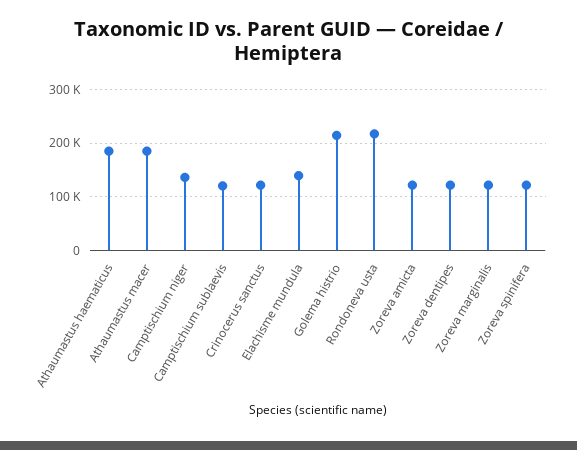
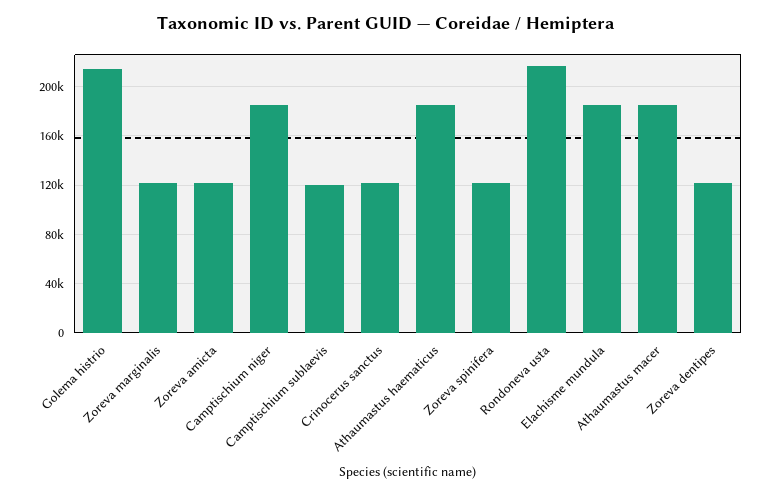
  {
    "Athaumastus haematicus": 185000,
    "Athaumastus macer": 185000,
-   "Camptischium niger": 140000,
+   "Camptischium niger": 185000,
    "Camptischium sublaevis": 120000,
    "Crinocerus sanctus": 120000,
-   "Elachisme mundula": 140000,
+   "Elachisme mundula": 185000,
    "Golema histrio": 215000,
    "Rondoneva usta": 215000,
    "Zoreva amicta": 120000,
    "Zoreva dentipes": 120000,
    "Zoreva marginalis": 120000,
    "Zoreva spinifera": 120000
  }

